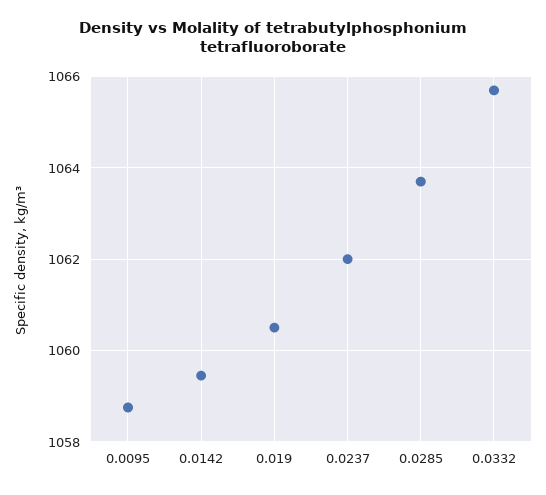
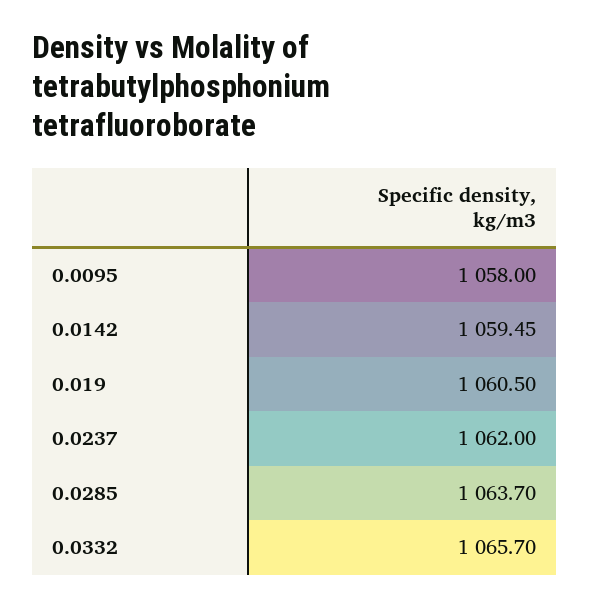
  {
-   "0.0095": 1058.8,
+   "0.0095": 1058,
    "0.0142": 1059.45,
    "0.019": 1060.5,
    "0.0237": 1062,
    "0.0285": 1063.7,
    "0.0332": 1065.7
  }

